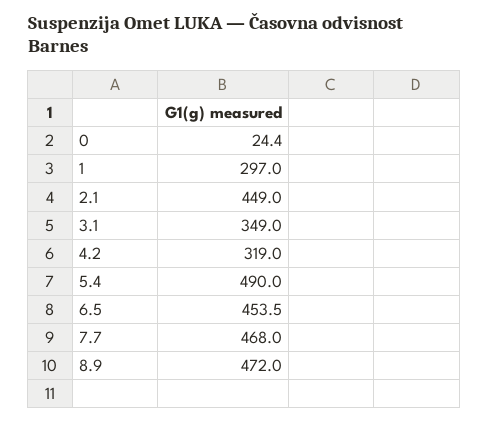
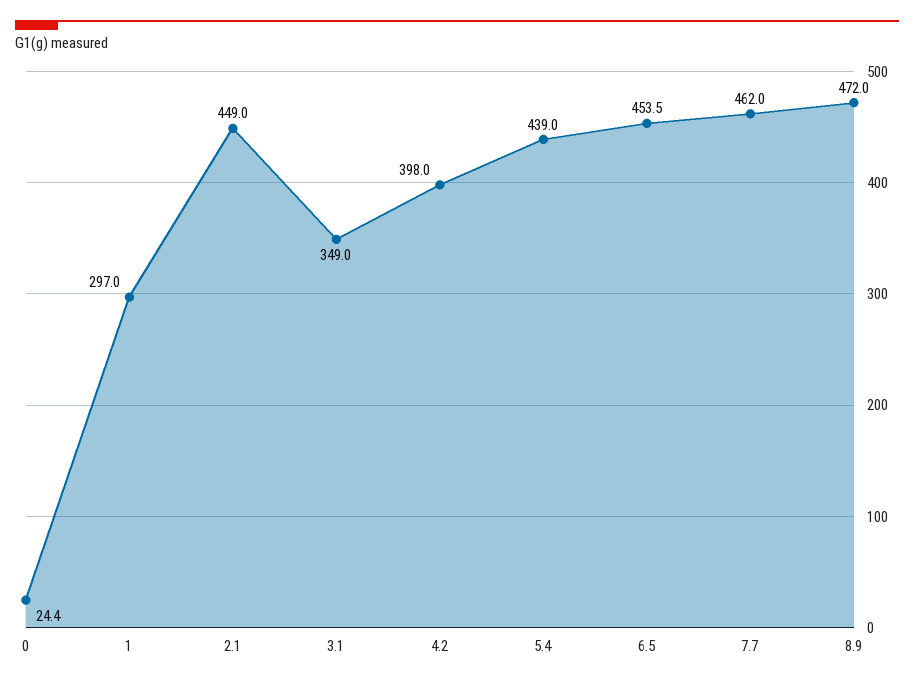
  {
    "0": 24.4,
    "1": 297,
    "2.1": 449,
    "3.1": 349,
-   "4.2": 319,
+   "4.2": 398,
-   "5.4": 490,
+   "5.4": 439,
    "6.5": 453.5,
-   "7.7": 468,
+   "7.7": 462,
    "8.9": 472
  }

